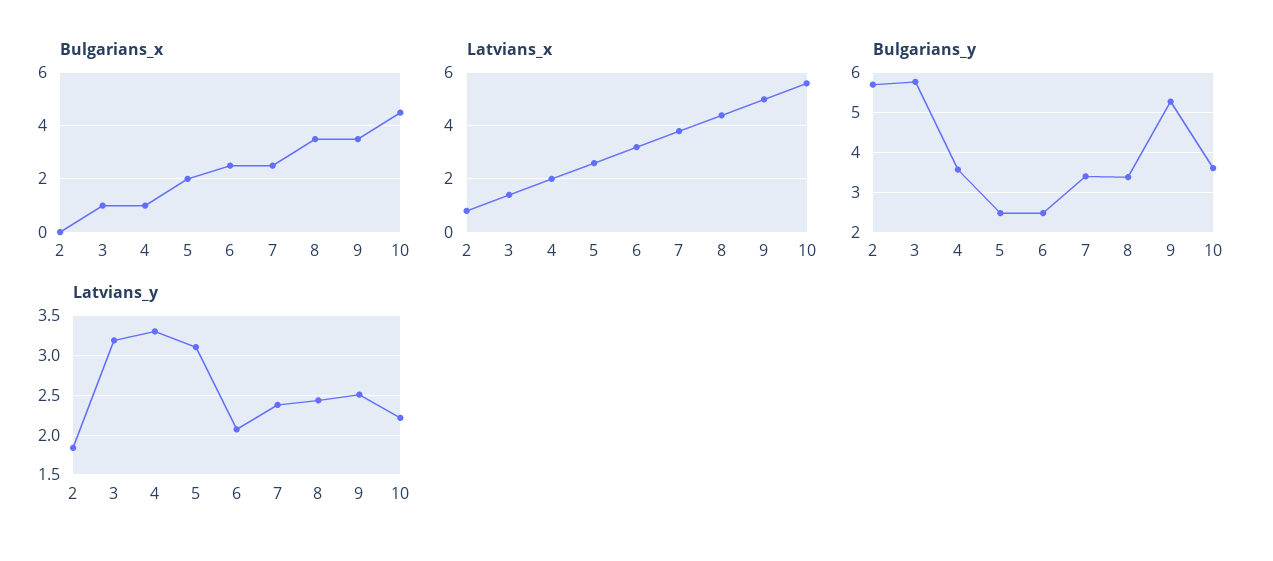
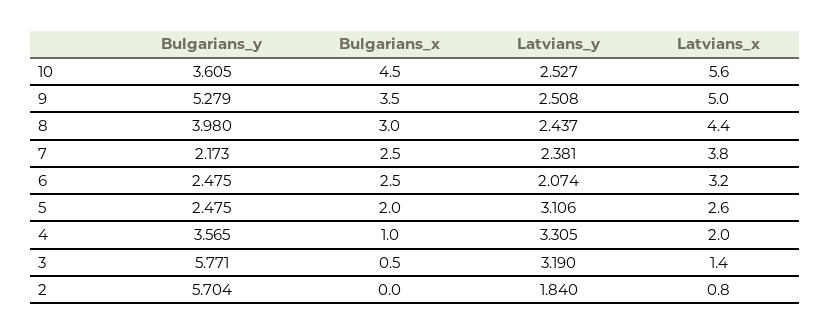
  {
    "Bulgarians_x": {
      "2": 0,
-     "3": 1,
+     "3": 0.5,
      "4": 1,
      "5": 2,
      "6": 2.5,
      "7": 2.5,
-     "8": 3.5,
+     "8": 3,
      "9": 3.5,
      "10": 4.5
    },
    "Latvians_x": {
      "2": 0.8,
      "3": 1.4,
      "4": 2,
      "5": 2.6,
      "6": 3.2,
      "7": 3.8,
      "8": 4.4,
      "9": 5,
      "10": 5.6
    },
    "Bulgarians_y": {
      "2": 5.704,
      "3": 5.771,
      "4": 3.565,
      "5": 2.475,
      "6": 2.475,
-     "7": 3.4,
+     "7": 2.173,
-     "8": 3.4,
+     "8": 3.98,
      "9": 5.279,
      "10": 3.605
    },
    "Latvians_y": {
      "2": 1.84,
      "3": 3.19,
      "4": 3.305,
      "5": 3.106,
      "6": 2.074,
      "7": 2.381,
      "8": 2.437,
      "9": 2.508,
-     "10": 2.2
+     "10": 2.527
    }
  }

